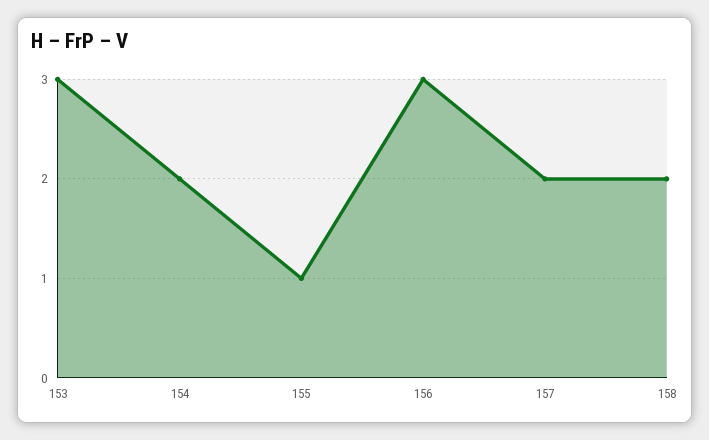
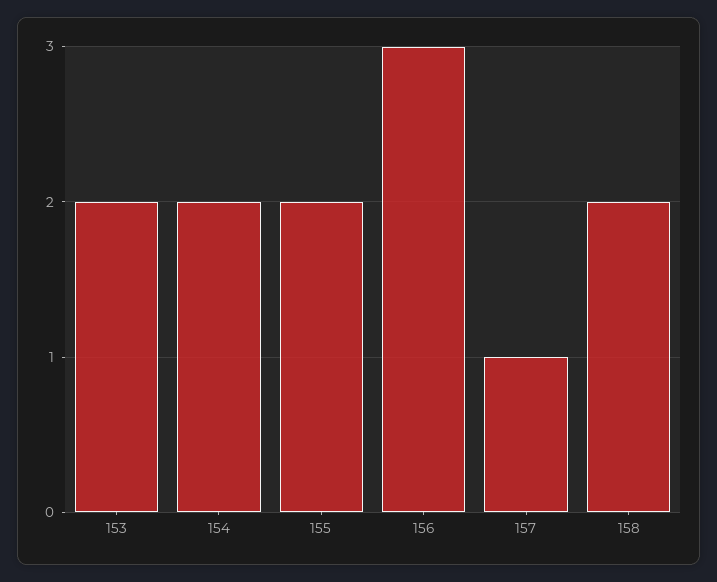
  {
-   "153": 3,
+   "153": 2,
    "154": 2,
-   "155": 1,
+   "155": 2,
    "156": 3,
-   "157": 2,
+   "157": 1,
    "158": 2
  }

